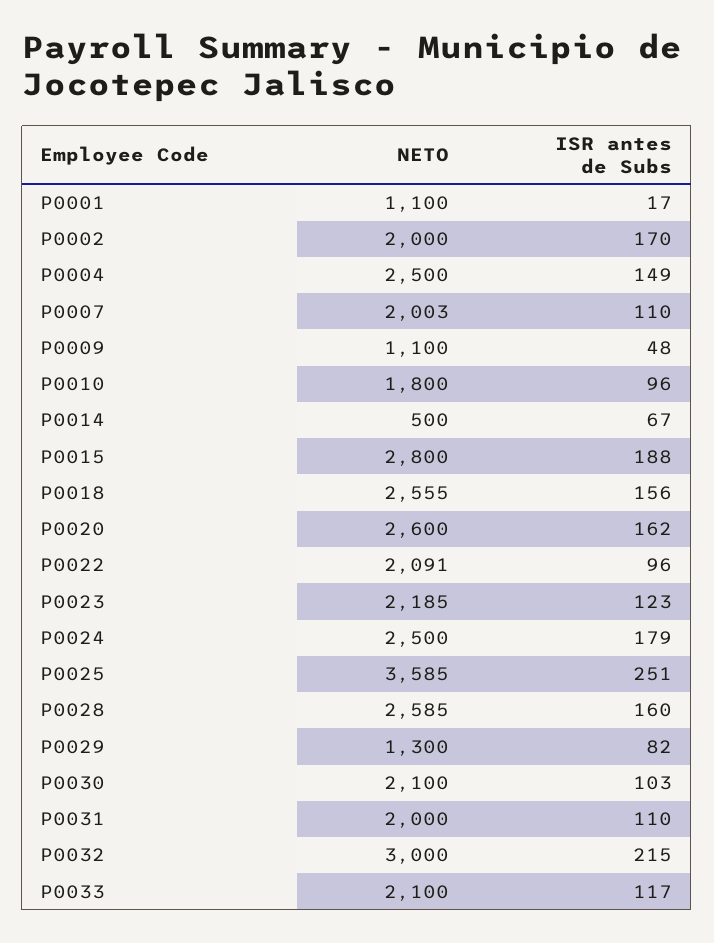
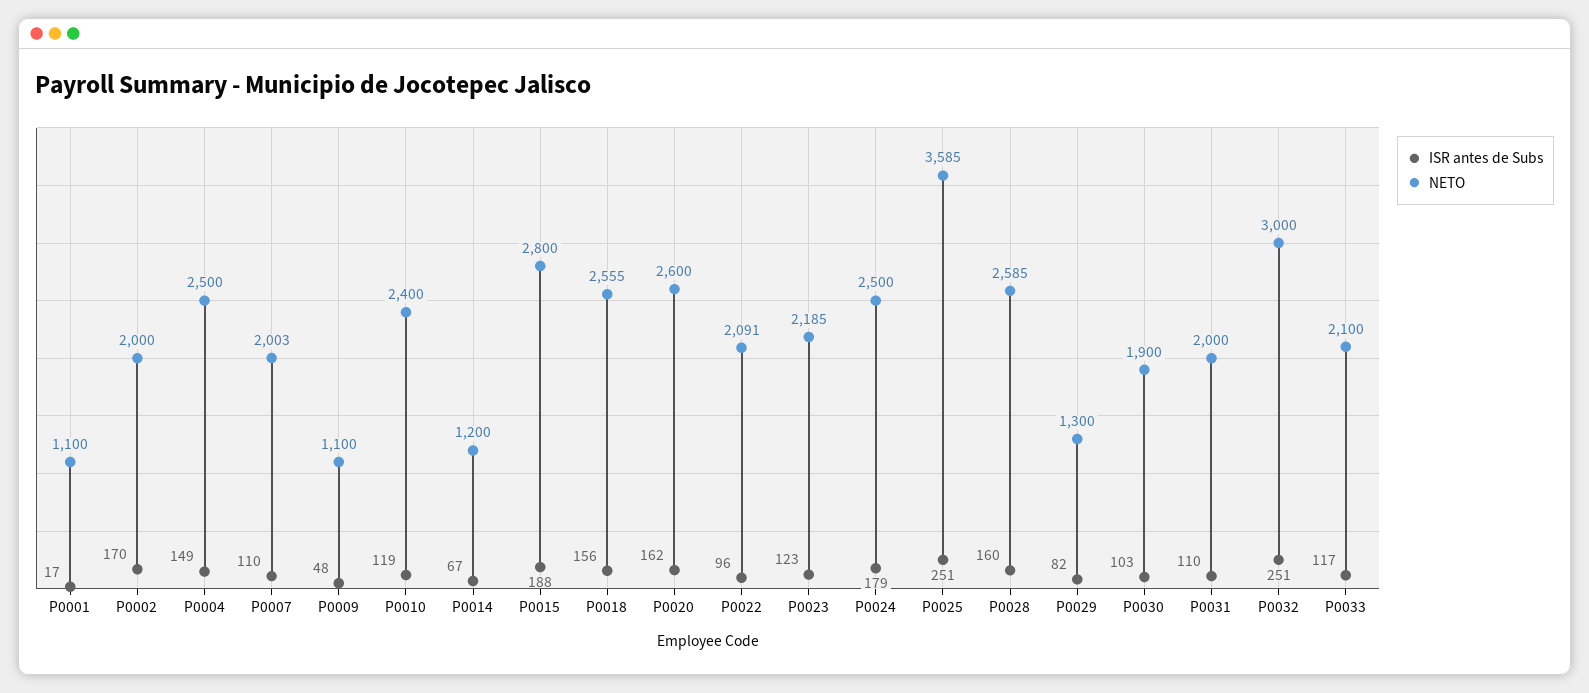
  {
    "NETO": {
      "P0001": 1100,
      "P0002": 2000,
      "P0004": 2500,
      "P0007": 2003,
      "P0009": 1100,
-     "P0010": 1800,
+     "P0010": 2400,
-     "P0014": 500,
+     "P0014": 1200,
      "P0015": 2800,
      "P0018": 2555,
      "P0020": 2600,
      "P0022": 2091,
      "P0023": 2185,
      "P0024": 2500,
      "P0025": 3585,
      "P0028": 2585,
      "P0029": 1300,
-     "P0030": 2100,
+     "P0030": 1900,
      "P0031": 2000,
      "P0032": 3000,
      "P0033": 2100
    },
    "ISR antes de Subs": {
      "P0001": 17,
      "P0002": 170,
      "P0004": 149,
      "P0007": 110,
      "P0009": 48,
-     "P0010": 96,
+     "P0010": 119,
      "P0014": 67,
      "P0015": 188,
      "P0018": 156,
      "P0020": 162,
      "P0022": 96,
      "P0023": 123,
      "P0024": 179,
      "P0025": 251,
      "P0028": 160,
      "P0029": 82,
      "P0030": 103,
      "P0031": 110,
-     "P0032": 215,
+     "P0032": 251,
      "P0033": 117
    }
  }

